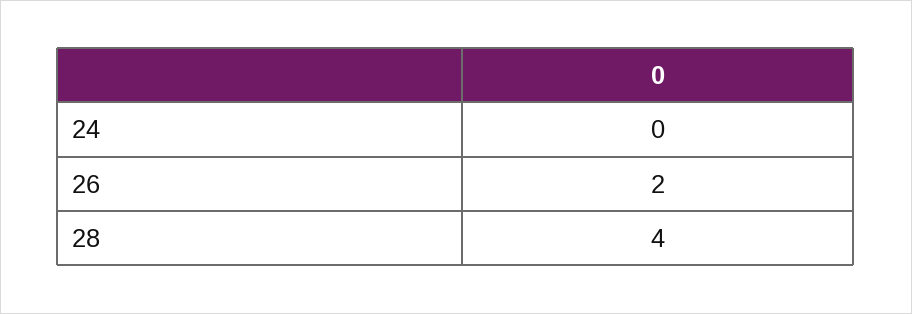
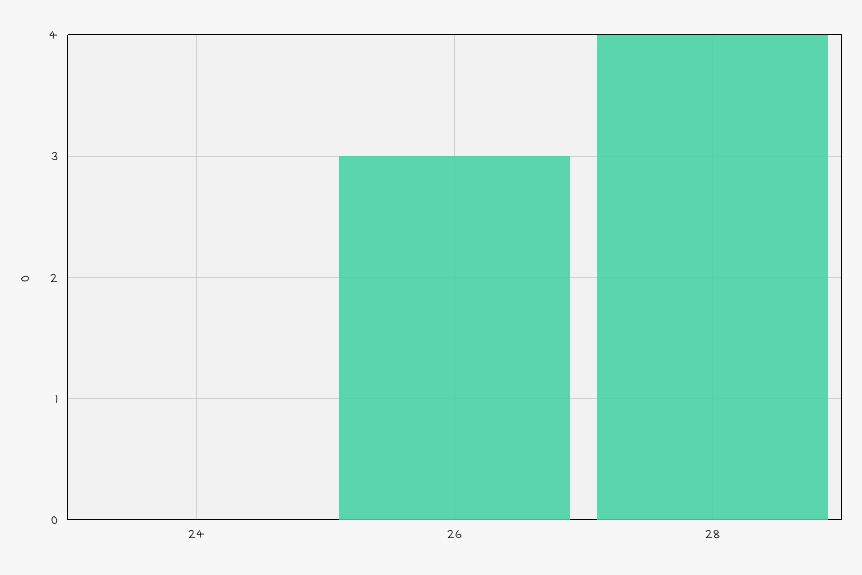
  {
    "24": 0,
-   "26": 2,
+   "26": 3,
    "28": 4
  }

